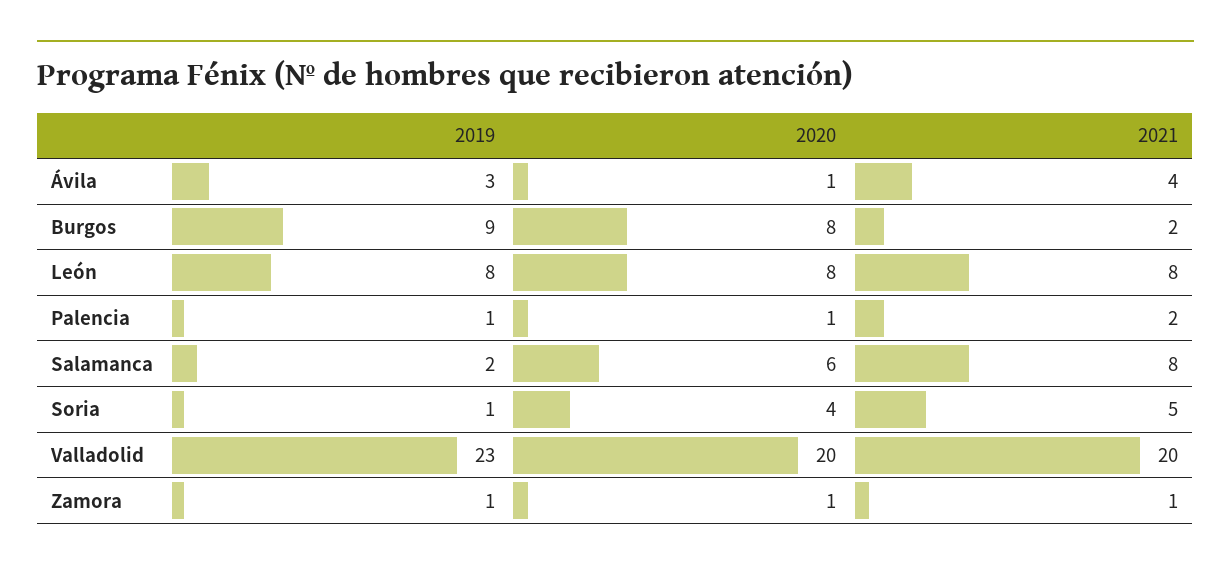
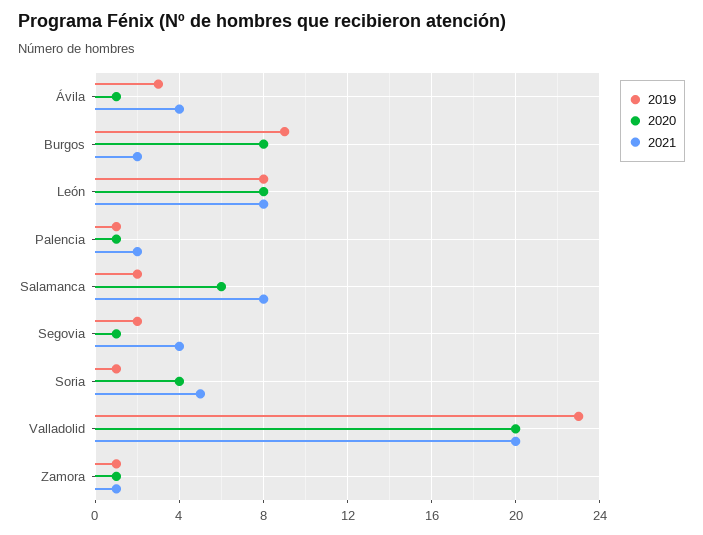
  {
    "2019": {
      "Ávila": 3,
      "Burgos": 9,
      "León": 8,
      "Palencia": 1,
      "Salamanca": 2,
      "Soria": 1,
      "Valladolid": 23,
-     "Zamora": 1
+     "Zamora": 1,
+     "Segovia": 2
    },
    "2020": {
      "Ávila": 1,
      "Burgos": 8,
      "León": 8,
      "Palencia": 1,
      "Salamanca": 6,
      "Soria": 4,
      "Valladolid": 20,
-     "Zamora": 1
+     "Zamora": 1,
+     "Segovia": 1
    },
    "2021": {
      "Ávila": 4,
      "Burgos": 2,
      "León": 8,
      "Palencia": 2,
      "Salamanca": 8,
      "Soria": 5,
      "Valladolid": 20,
-     "Zamora": 1
+     "Zamora": 1,
+     "Segovia": 4
    }
  }

